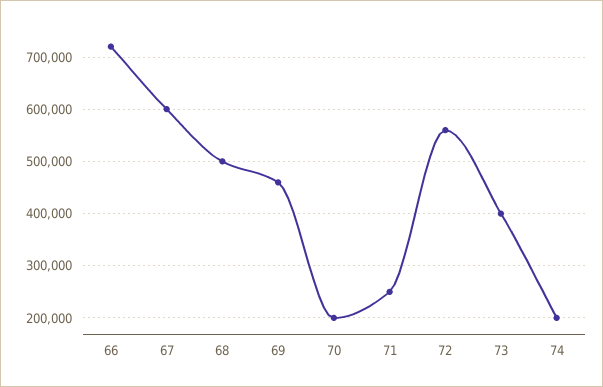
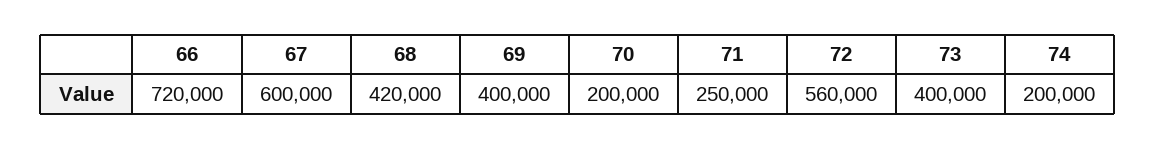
  {
    "66": 720000,
    "67": 600000,
-   "68": 500000,
+   "68": 420000,
-   "69": 460000,
+   "69": 400000,
    "70": 200000,
    "71": 250000,
    "72": 560000,
    "73": 400000,
    "74": 200000
  }

